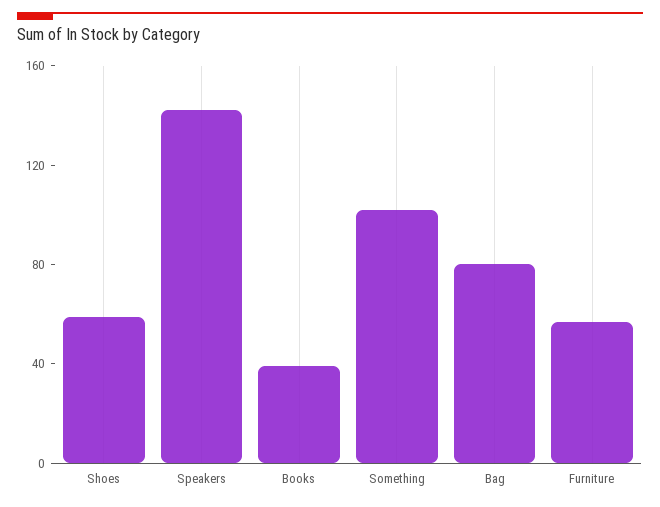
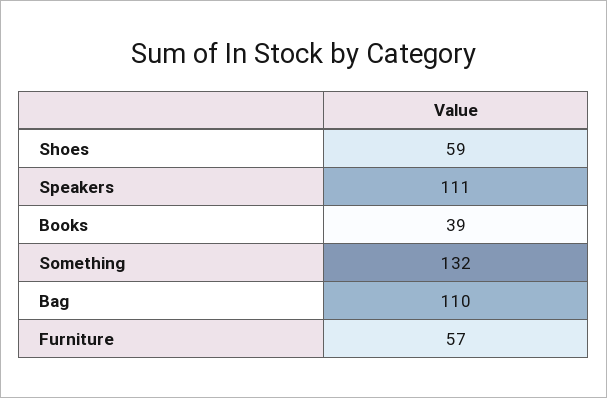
  {
    "Shoes": 59,
-   "Speakers": 140,
+   "Speakers": 111,
    "Books": 39,
-   "Something": 100,
+   "Something": 132,
-   "Bag": 80,
+   "Bag": 110,
    "Furniture": 57
  }

